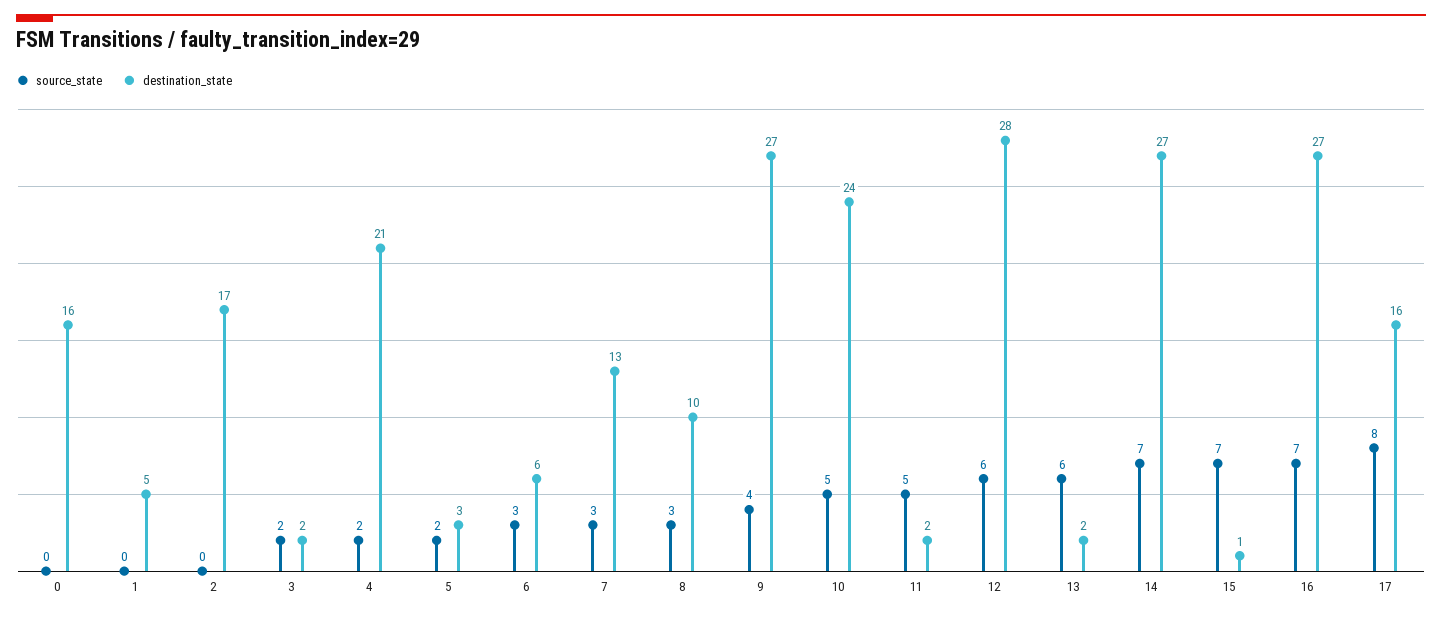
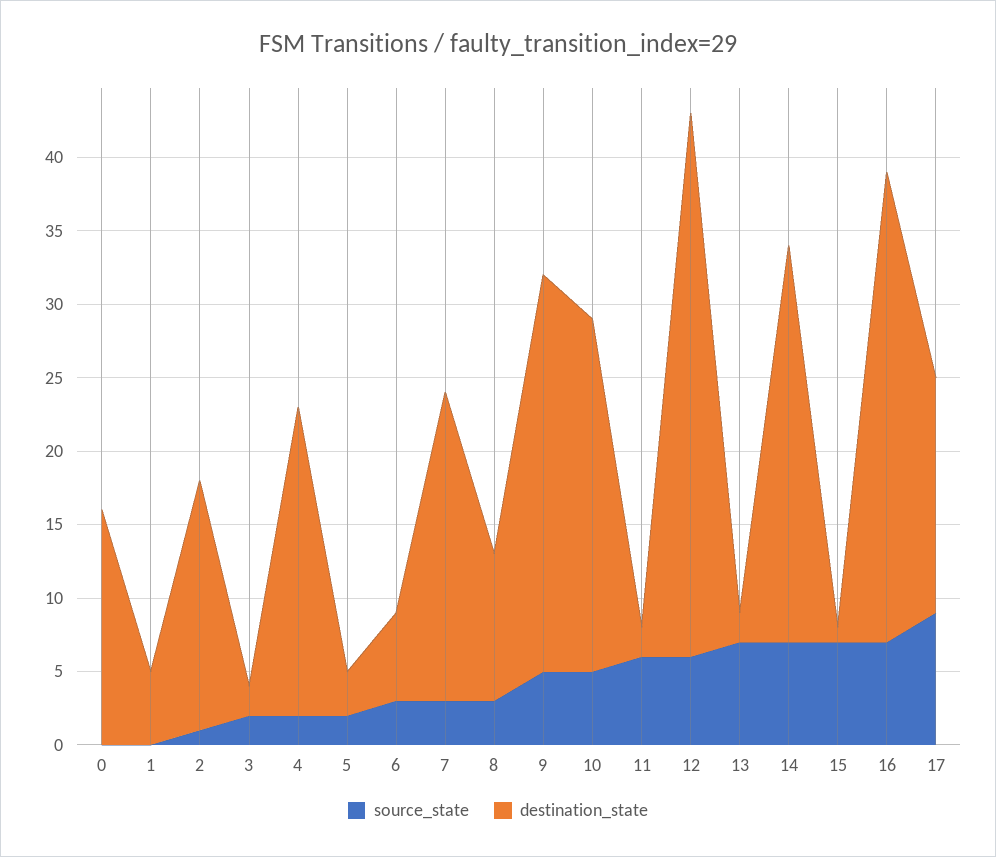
  {
    "source_state": {
      "0": 0,
      "1": 0,
-     "2": 0,
+     "2": 1,
      "3": 2,
      "4": 2,
      "5": 2,
      "6": 3,
      "7": 3,
      "8": 3,
-     "9": 4,
+     "9": 5,
      "10": 5,
-     "11": 5,
+     "11": 6,
      "12": 6,
-     "13": 6,
+     "13": 7,
      "14": 7,
      "15": 7,
      "16": 7,
-     "17": 8
+     "17": 9
    },
    "destination_state": {
      "0": 16,
      "1": 5,
      "2": 17,
      "3": 2,
      "4": 21,
      "5": 3,
      "6": 6,
-     "7": 13,
+     "7": 21,
      "8": 10,
      "9": 27,
      "10": 24,
      "11": 2,
-     "12": 28,
+     "12": 37,
      "13": 2,
      "14": 27,
      "15": 1,
-     "16": 27,
+     "16": 32,
      "17": 16
    }
  }

